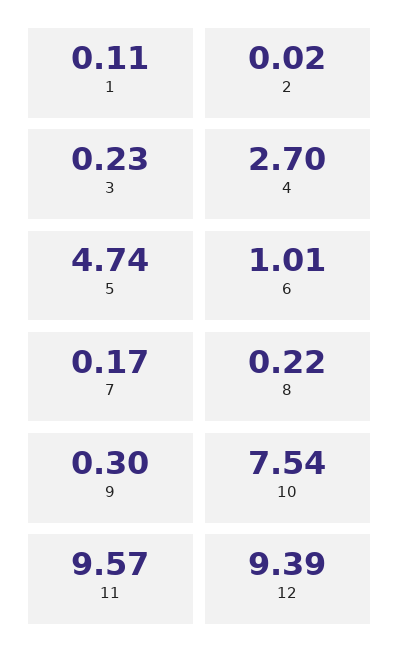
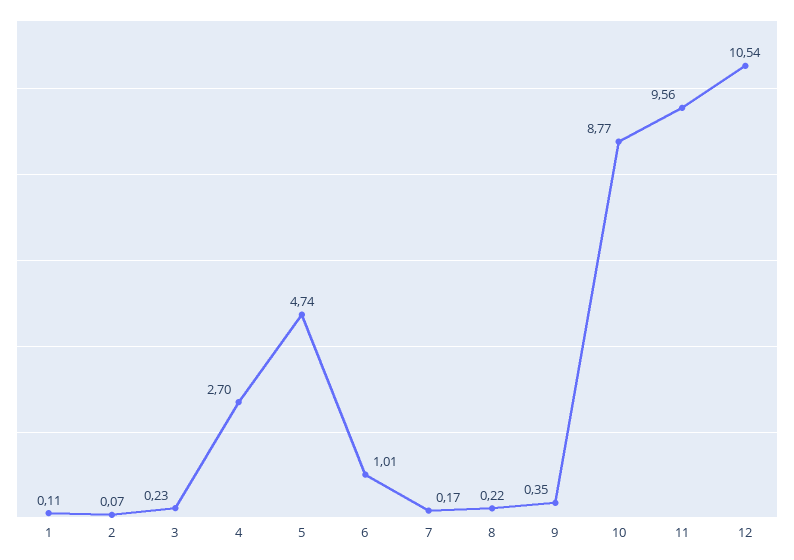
  {
    "1": 0.11,
-   "2": 0.02,
+   "2": 0.07,
    "3": 0.23,
    "4": 2.7,
    "5": 4.74,
    "6": 1.01,
    "7": 0.17,
    "8": 0.22,
-   "9": 0.3,
+   "9": 0.35,
-   "10": 7.54,
+   "10": 8.77,
-   "11": 9.57,
+   "11": 9.56,
-   "12": 9.39
+   "12": 10.54
  }

